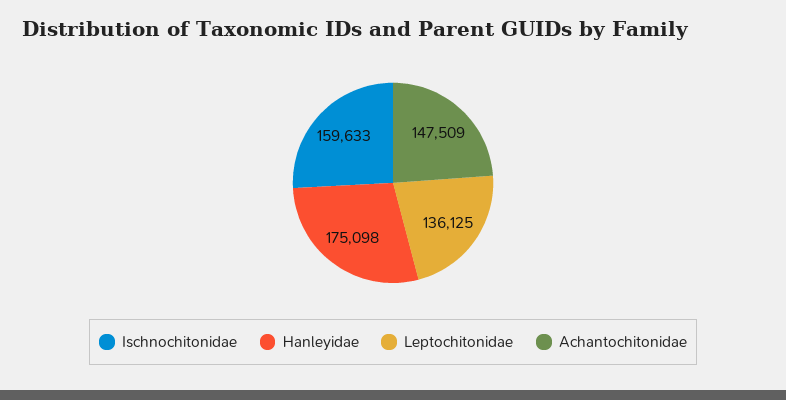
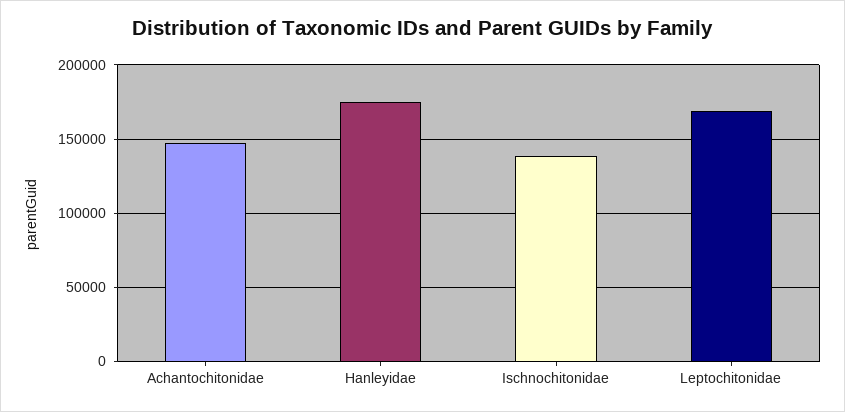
  {
-   "Ischnochitonidae": 159633,
+   "Ischnochitonidae": 140000,
    "Hanleyidae": 175098,
-   "Leptochitonidae": 136125,
+   "Leptochitonidae": 170000,
    "Achantochitonidae": 147509
  }

